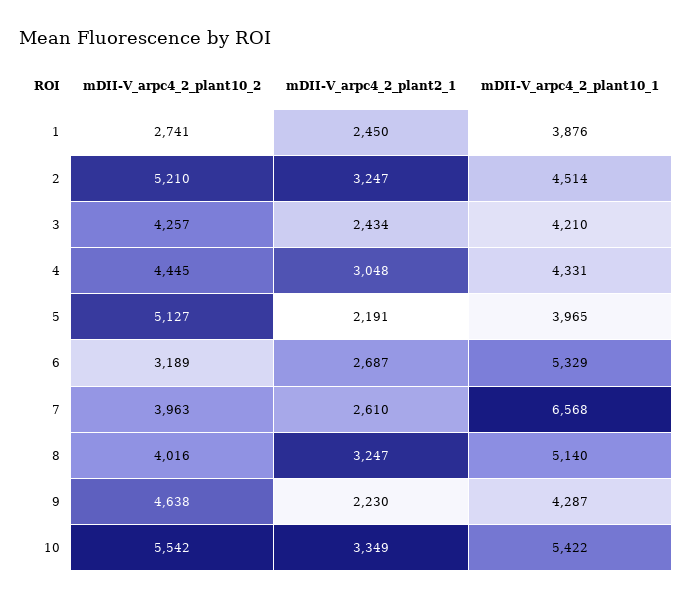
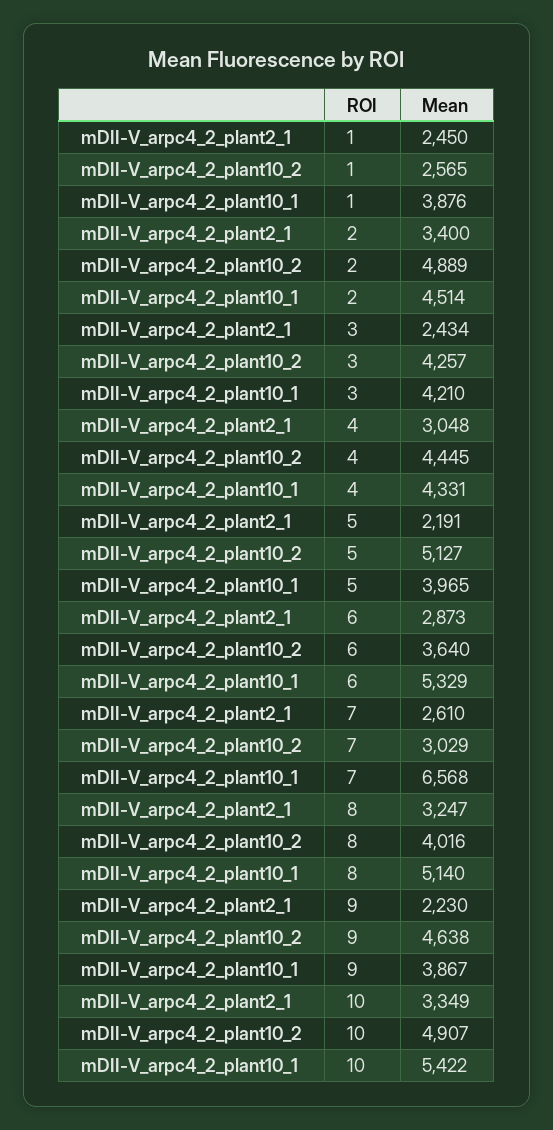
  {
    "mDII-V_arpc4_2_plant10_2": {
-     "1": 2741,
+     "1": 2565,
-     "2": 5210,
+     "2": 4889,
      "3": 4257,
      "4": 4445,
      "5": 5127,
-     "6": 3189,
+     "6": 3640,
-     "7": 3963,
+     "7": 3029,
      "8": 4016,
      "9": 4638,
-     "10": 5542
+     "10": 4907
    },
    "mDII-V_arpc4_2_plant2_1": {
      "1": 2450,
-     "2": 3247,
+     "2": 3400,
      "3": 2434,
      "4": 3048,
      "5": 2191,
-     "6": 2687,
+     "6": 2873,
      "7": 2610,
      "8": 3247,
      "9": 2230,
      "10": 3349
    },
    "mDII-V_arpc4_2_plant10_1": {
      "1": 3876,
      "2": 4514,
      "3": 4210,
      "4": 4331,
      "5": 3965,
      "6": 5329,
      "7": 6568,
      "8": 5140,
-     "9": 4287,
+     "9": 3867,
      "10": 5422
    }
  }

